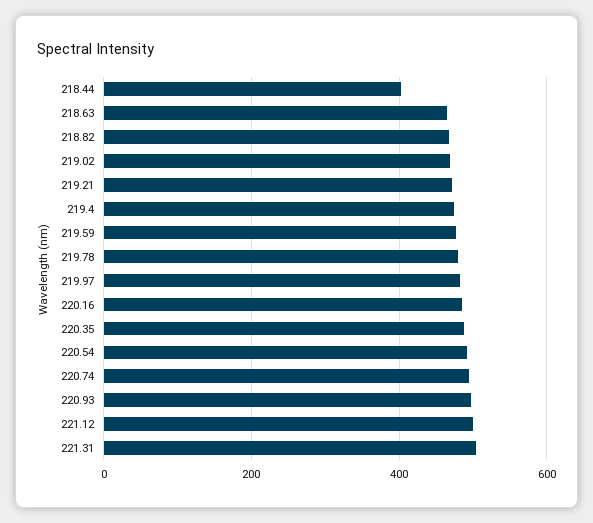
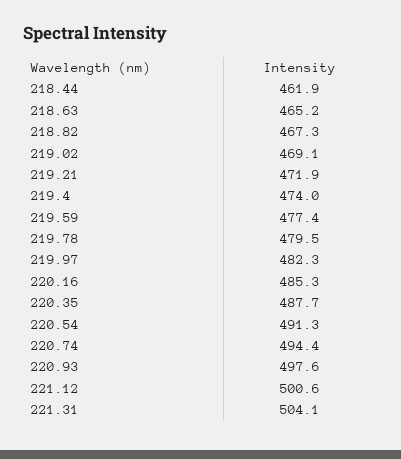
  {
-   "218.44": 400,
+   "218.44": 461.9,
    "218.63": 465.2,
    "218.82": 467.3,
    "219.02": 469.1,
    "219.21": 471.9,
    "219.4": 474,
    "219.59": 477.4,
    "219.78": 479.5,
    "219.97": 482.3,
    "220.16": 485.3,
    "220.35": 487.7,
    "220.54": 491.3,
    "220.74": 494.4,
    "220.93": 497.6,
    "221.12": 500.6,
    "221.31": 504.1
  }

